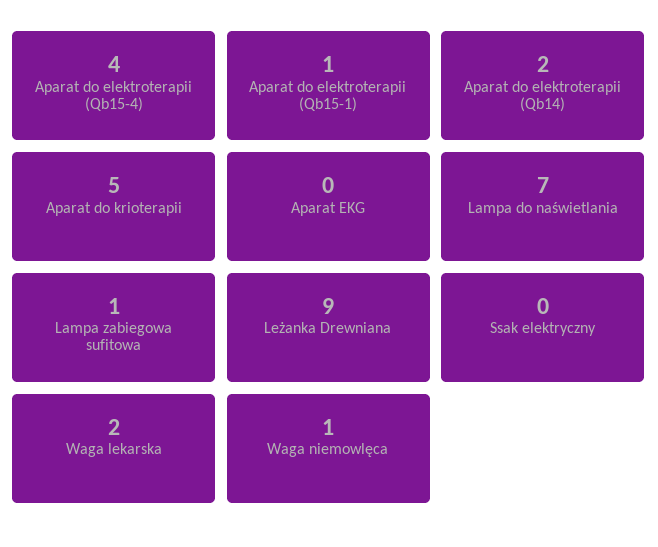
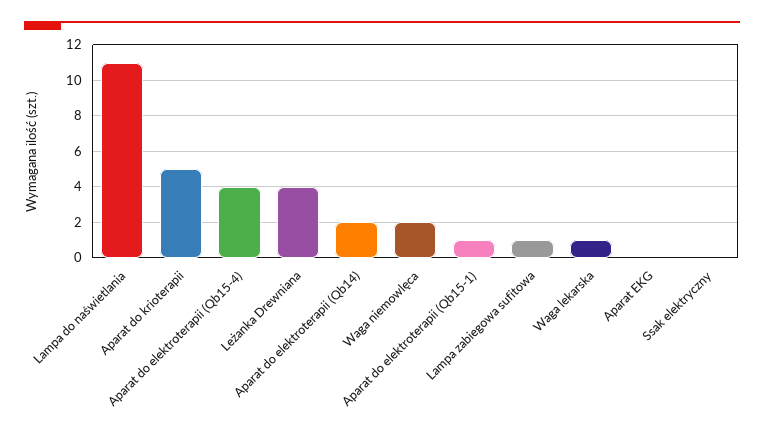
  {
    "Aparat do elektroterapii (Qb15-4)": 4,
    "Aparat do elektroterapii (Qb15-1)": 1,
    "Aparat do elektroterapii (Qb14)": 2,
    "Aparat do krioterapii": 5,
    "Aparat EKG": 0,
-   "Lampa do naświetlania": 7,
+   "Lampa do naświetlania": 11,
    "Lampa zabiegowa sufitowa": 1,
-   "Leżanka Drewniana": 9,
+   "Leżanka Drewniana": 4,
    "Ssak elektryczny": 0,
-   "Waga lekarska": 2,
+   "Waga lekarska": 1,
-   "Waga niemowlęca": 1
+   "Waga niemowlęca": 2
  }

